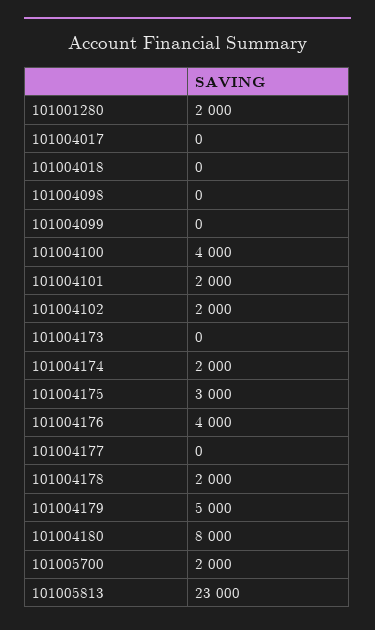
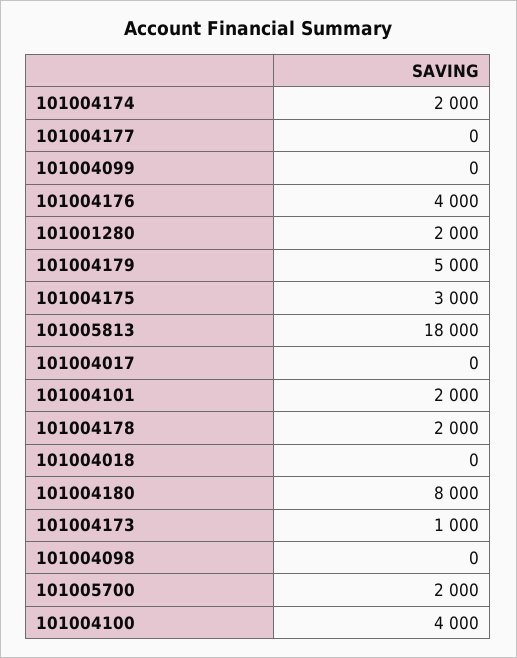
  {
    "101001280": 2000,
    "101004017": 0,
    "101004018": 0,
    "101004098": 0,
    "101004099": 0,
    "101004100": 4000,
    "101004101": 2000,
-   "101004102": 2000,
-   "101004173": 0,
+   "101004173": 1000,
    "101004174": 2000,
    "101004175": 3000,
    "101004176": 4000,
    "101004177": 0,
    "101004178": 2000,
    "101004179": 5000,
    "101004180": 8000,
    "101005700": 2000,
-   "101005813": 23000
+   "101005813": 18000
  }

